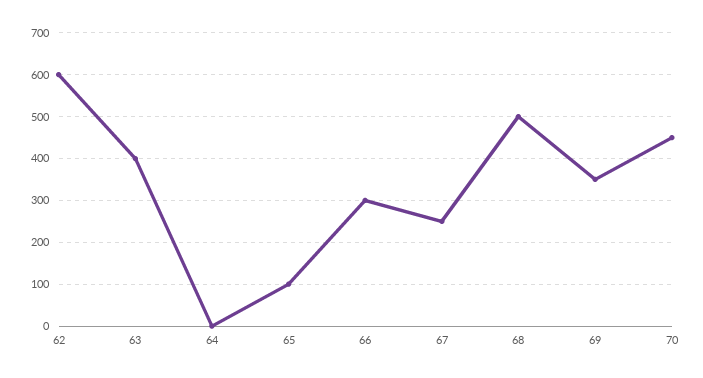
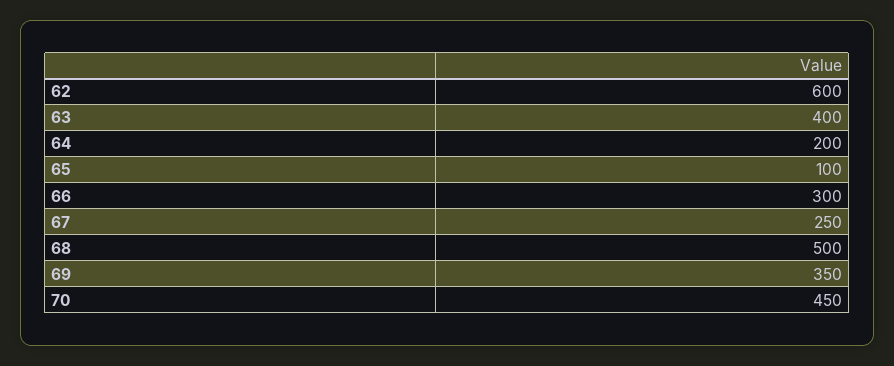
  {
    "62": 600,
    "63": 400,
-   "64": 0,
+   "64": 200,
    "65": 100,
    "66": 300,
    "67": 250,
    "68": 500,
    "69": 350,
    "70": 450
  }

